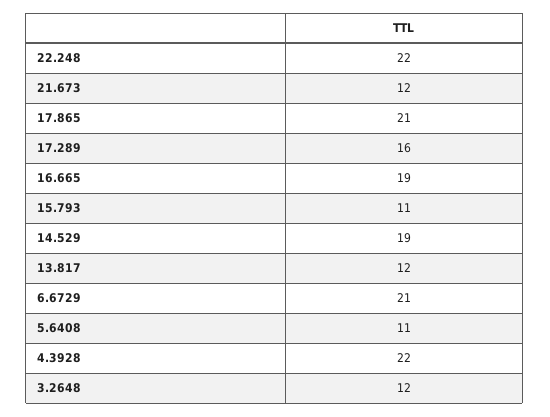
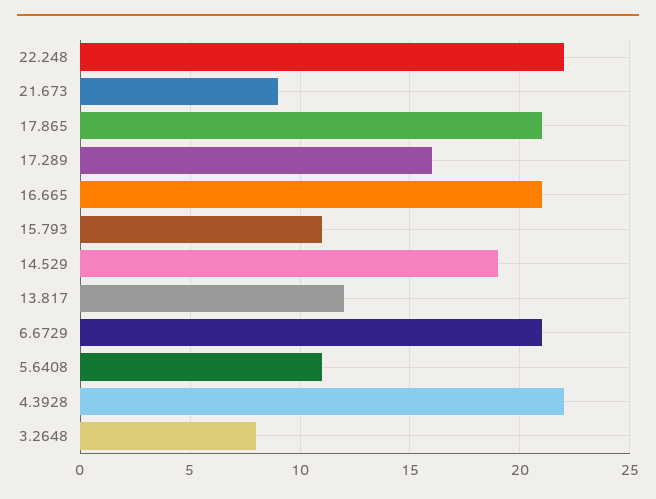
  {
    "22.248": 22,
-   "21.673": 12,
+   "21.673": 9,
    "17.865": 21,
    "17.289": 16,
-   "16.665": 19,
+   "16.665": 21,
    "15.793": 11,
    "14.529": 19,
    "13.817": 12,
    "6.6729": 21,
    "5.6408": 11,
    "4.3928": 22,
-   "3.2648": 12
+   "3.2648": 8
  }

